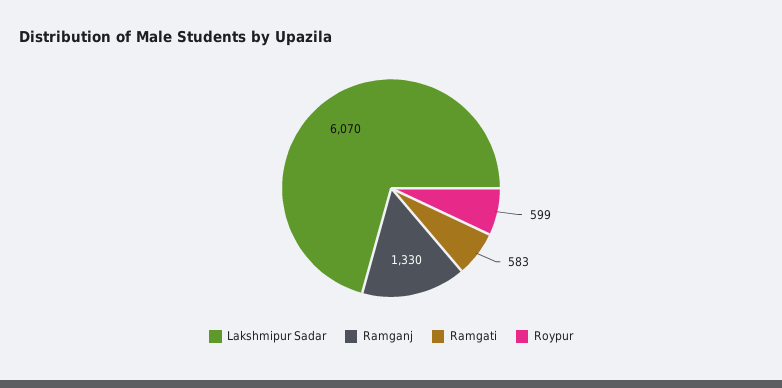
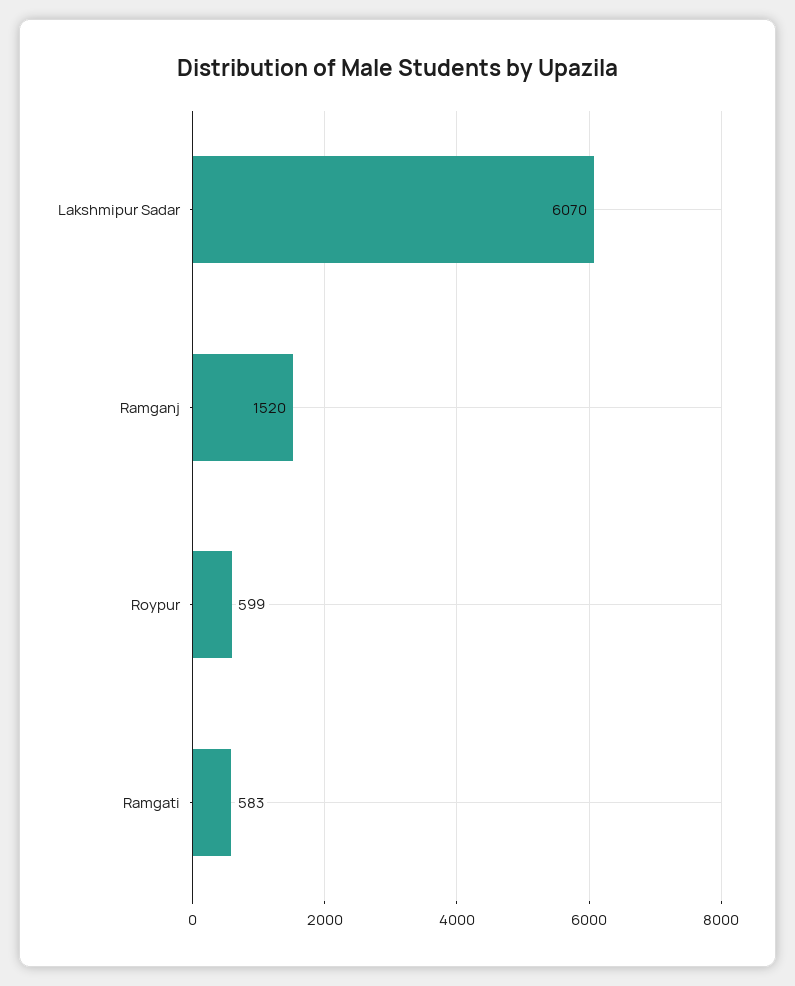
  {
    "Lakshmipur Sadar": 6070,
-   "Ramganj": 1330,
+   "Ramganj": 1520,
    "Ramgati": 583,
    "Roypur": 599
  }

